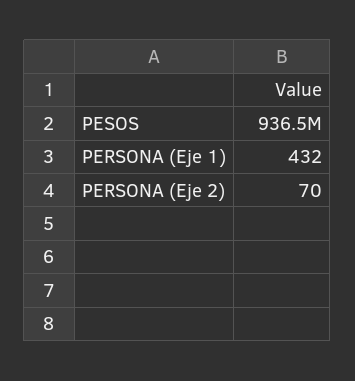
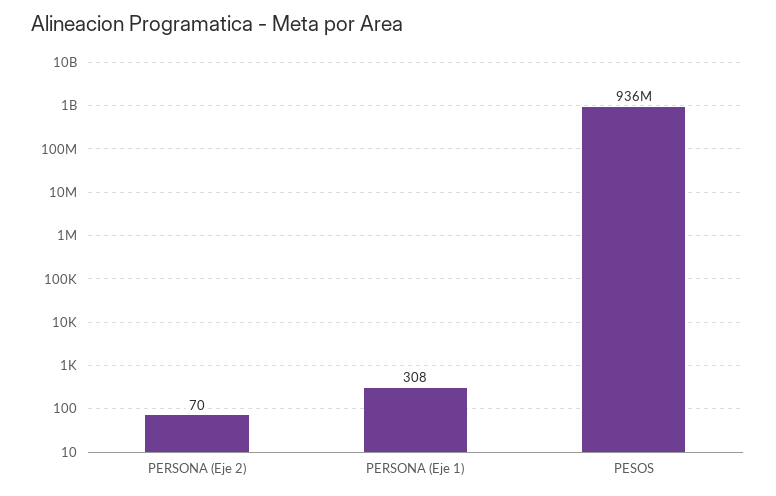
  {
    "PESOS": 936500000,
-   "PERSONA (Eje 1)": 432,
+   "PERSONA (Eje 1)": 308,
    "PERSONA (Eje 2)": 70
  }

